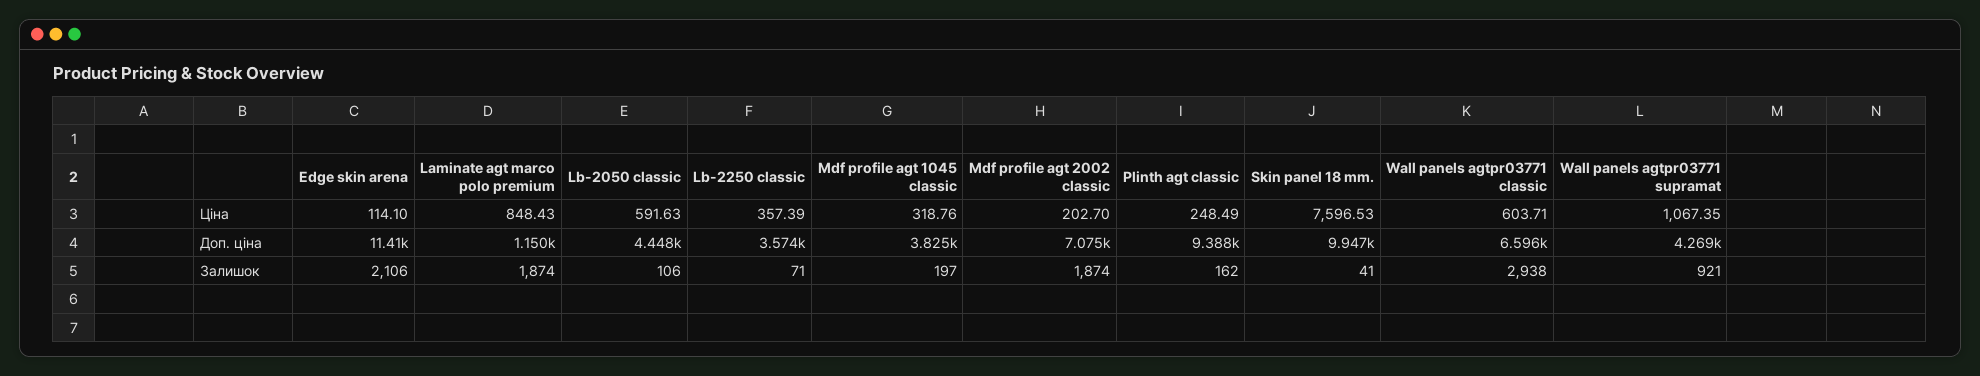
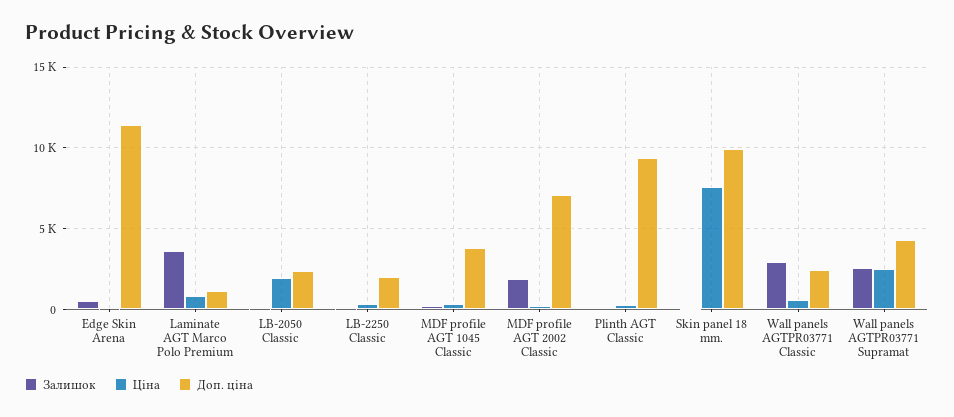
  {
    "Ціна": {
      "Edge skin arena": 114.1,
      "Laminate agt marco polo premium": 848.43,
-     "Lb-2050 classic": 591.63,
+     "Lb-2050 classic": 2000,
      "Lb-2250 classic": 357.39,
      "Mdf profile agt 1045 classic": 318.76,
      "Mdf profile agt 2002 classic": 202.7,
      "Plinth agt classic": 248.49,
      "Skin panel 18 mm.": 7596.53,
      "Wall panels agtpr03771 classic": 603.71,
-     "Wall panels agtpr03771 supramat": 1067.35
+     "Wall panels agtpr03771 supramat": 2500
    },
    "Доп. ціна": {
      "Edge skin arena": 11410,
      "Laminate agt marco polo premium": 1150,
-     "Lb-2050 classic": 4448,
+     "Lb-2050 classic": 2500,
-     "Lb-2250 classic": 3574,
+     "Lb-2250 classic": 2000,
      "Mdf profile agt 1045 classic": 3825,
      "Mdf profile agt 2002 classic": 7075,
      "Plinth agt classic": 9388,
      "Skin panel 18 mm.": 9947,
-     "Wall panels agtpr03771 classic": 6596,
+     "Wall panels agtpr03771 classic": 2500,
      "Wall panels agtpr03771 supramat": 4269
    },
    "Залишок": {
-     "Edge skin arena": 2106,
+     "Edge skin arena": 500,
-     "Laminate agt marco polo premium": 1874,
+     "Laminate agt marco polo premium": 3500,
      "Lb-2050 classic": 106,
      "Lb-2250 classic": 71,
      "Mdf profile agt 1045 classic": 197,
      "Mdf profile agt 2002 classic": 1874,
      "Plinth agt classic": 162,
      "Skin panel 18 mm.": 41,
      "Wall panels agtpr03771 classic": 2938,
-     "Wall panels agtpr03771 supramat": 921
+     "Wall panels agtpr03771 supramat": 2500
    }
  }

